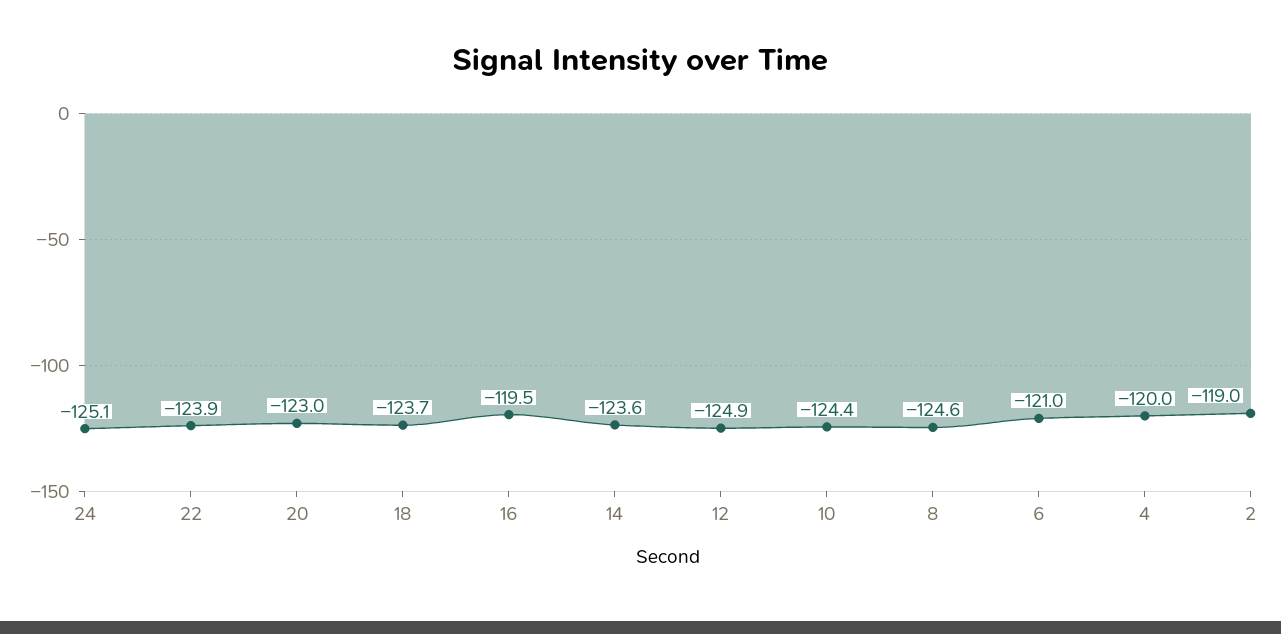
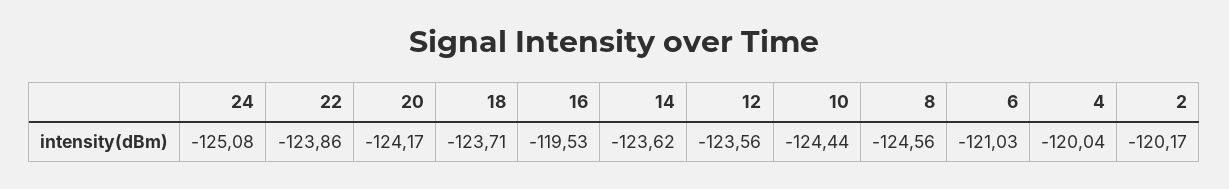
  {
    "24": -125.08,
    "22": -123.86,
-   "20": -123,
+   "20": -124.17,
    "18": -123.71,
    "16": -119.53,
    "14": -123.62,
-   "12": -124.9,
+   "12": -123.56,
    "10": -124.44,
    "8": -124.56,
    "6": -121.03,
    "4": -120.04,
-   "2": -119
+   "2": -120.17
  }

